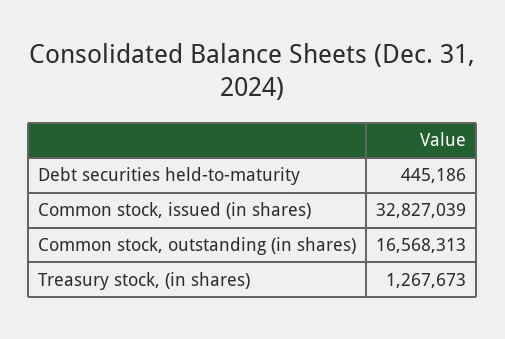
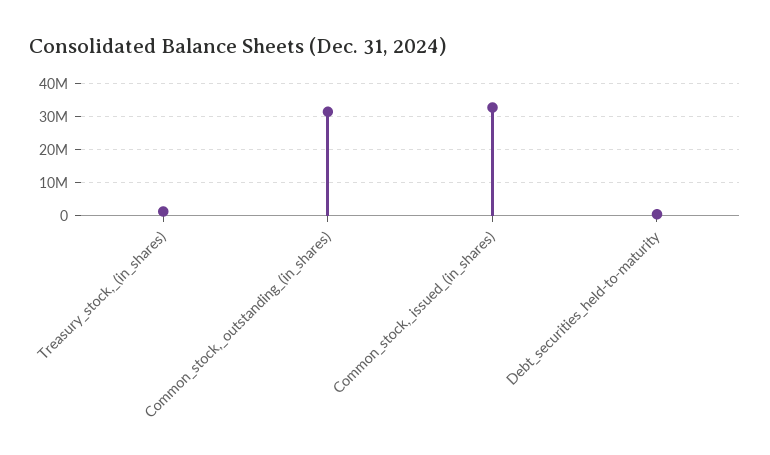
  {
    "Debt securities held-to-maturity": 445186,
    "Common stock, issued (in shares)": 32827039,
-   "Common stock, outstanding (in shares)": 16568313,
+   "Common stock, outstanding (in shares)": 32000000,
    "Treasury stock, (in shares)": 1267673
  }

